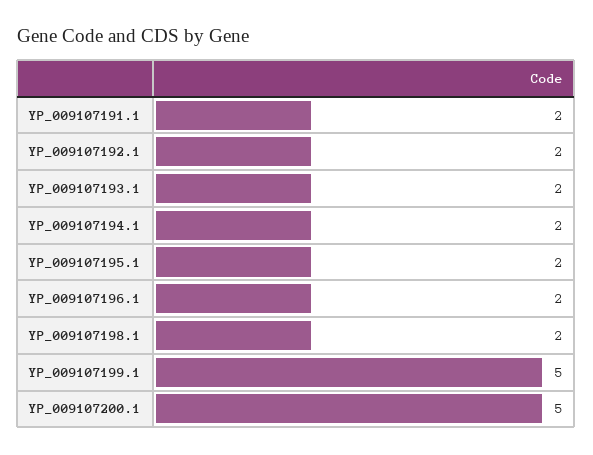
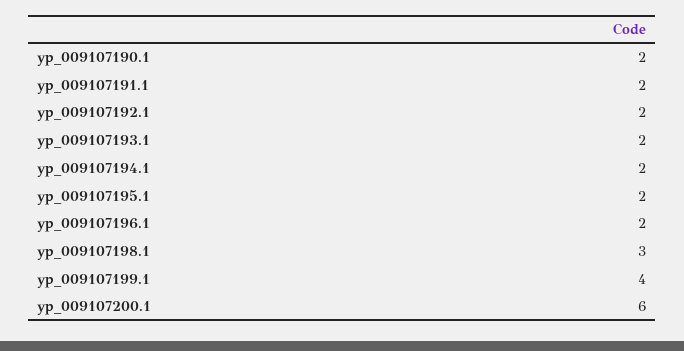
  {
    "YP_009107191.1": 2,
    "YP_009107192.1": 2,
    "YP_009107193.1": 2,
    "YP_009107194.1": 2,
    "YP_009107195.1": 2,
    "YP_009107196.1": 2,
-   "YP_009107198.1": 2,
+   "YP_009107198.1": 3,
-   "YP_009107199.1": 5,
+   "YP_009107199.1": 4,
-   "YP_009107200.1": 5
+   "YP_009107200.1": 6,
+   "yp_009107190.1": 2
  }

